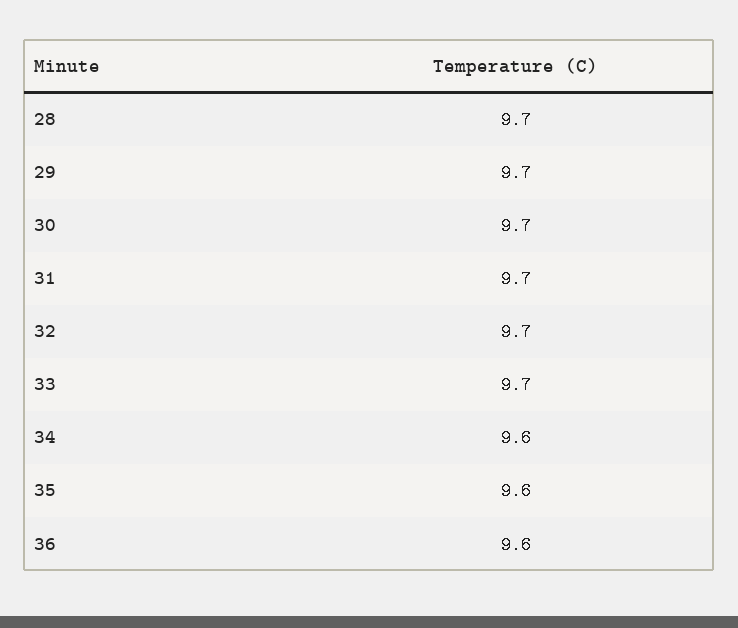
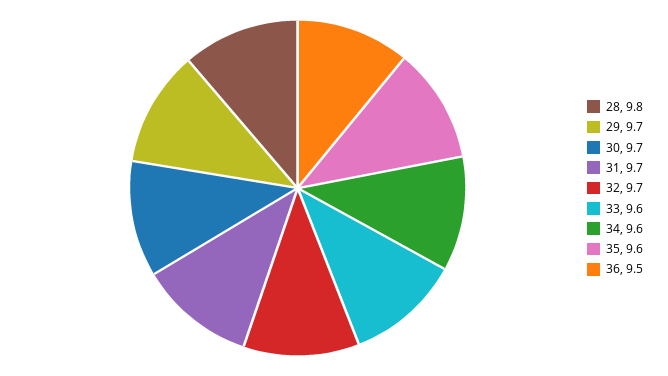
  {
-   "28": 9.7,
+   "28": 9.8,
    "29": 9.7,
    "30": 9.7,
    "31": 9.7,
    "32": 9.7,
-   "33": 9.7,
+   "33": 9.6,
    "34": 9.6,
    "35": 9.6,
-   "36": 9.6
+   "36": 9.5
  }

